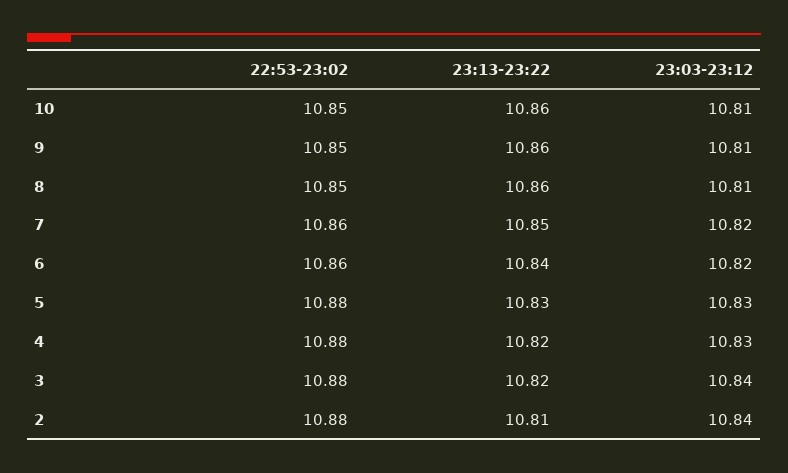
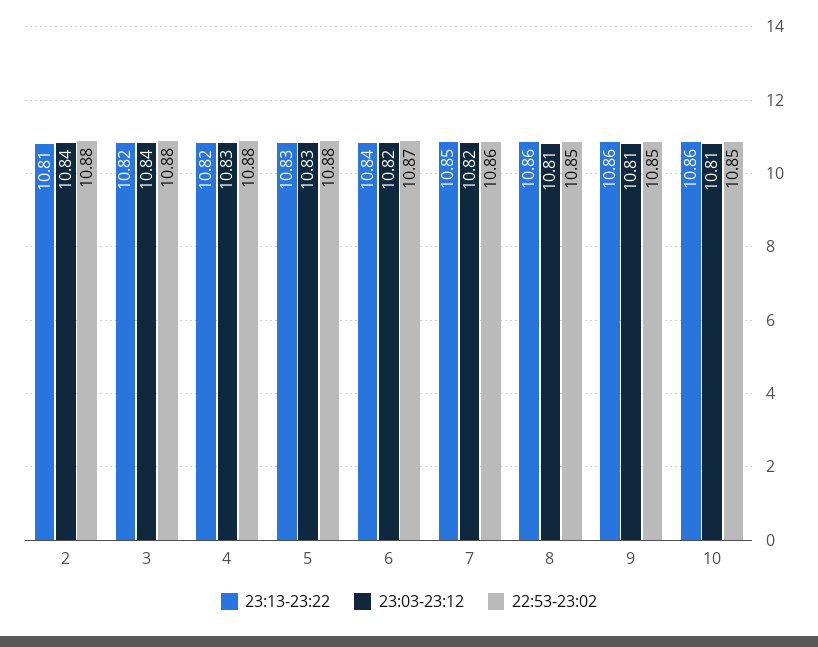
  {
    "22:53-23:02": {
      "10": 10.85,
      "9": 10.85,
      "8": 10.85,
      "7": 10.86,
-     "6": 10.86,
+     "6": 10.87,
      "5": 10.88,
      "4": 10.88,
      "3": 10.88,
      "2": 10.88
    },
    "23:13-23:22": {
      "10": 10.86,
      "9": 10.86,
      "8": 10.86,
      "7": 10.85,
      "6": 10.84,
      "5": 10.83,
      "4": 10.82,
      "3": 10.82,
      "2": 10.81
    },
    "23:03-23:12": {
      "10": 10.81,
      "9": 10.81,
      "8": 10.81,
      "7": 10.82,
      "6": 10.82,
      "5": 10.83,
      "4": 10.83,
      "3": 10.84,
      "2": 10.84
    }
  }

